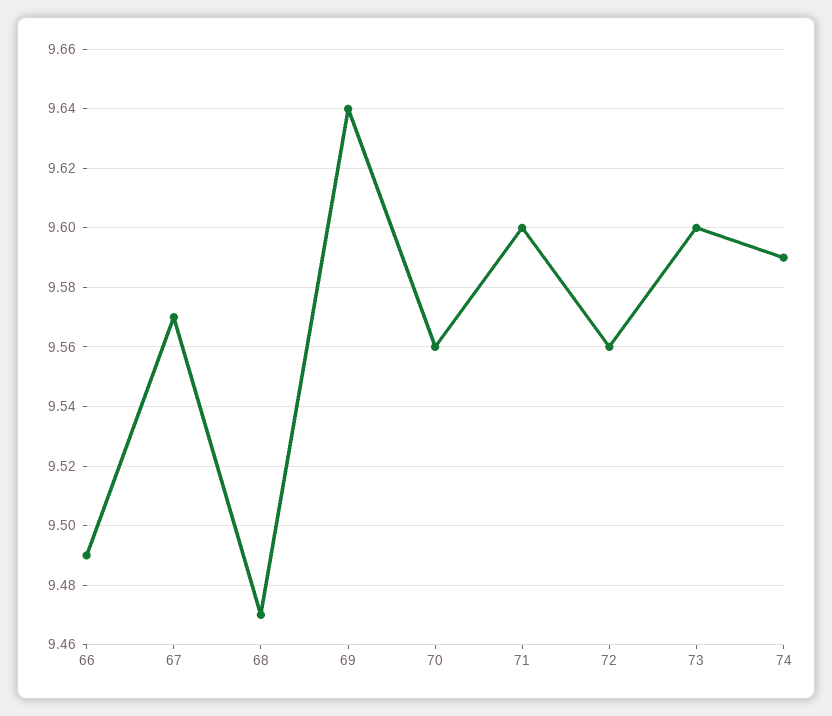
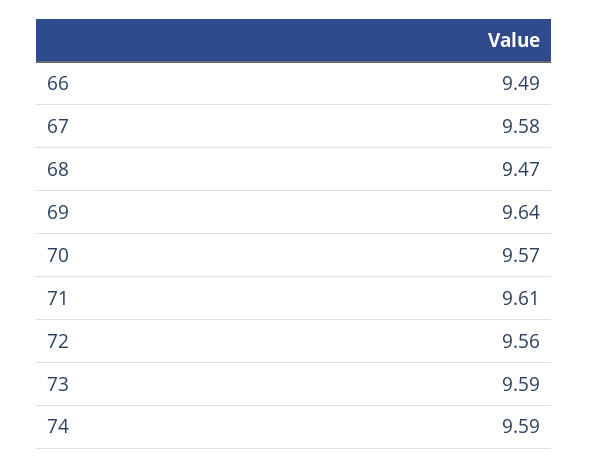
  {
    "66": 9.49,
-   "67": 9.57,
+   "67": 9.58,
    "68": 9.47,
    "69": 9.64,
-   "70": 9.56,
+   "70": 9.57,
-   "71": 9.6,
+   "71": 9.61,
    "72": 9.56,
-   "73": 9.6,
+   "73": 9.59,
    "74": 9.59
  }

